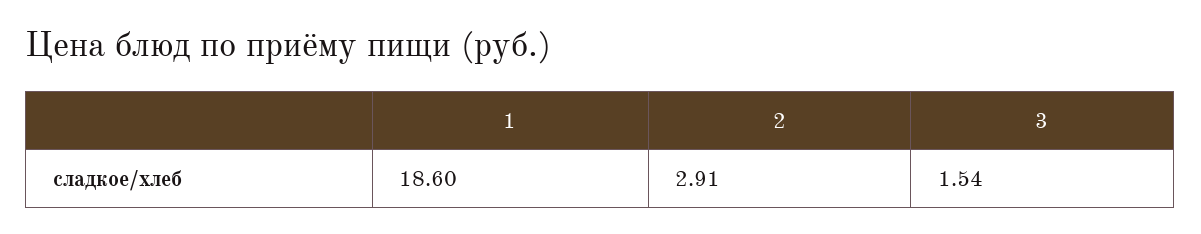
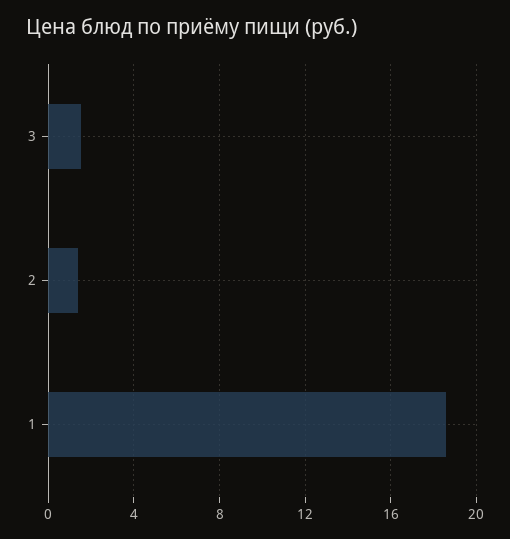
  {
    "1": 18.6,
-   "2": 2.91,
+   "2": 1.5,
    "3": 1.54
  }

